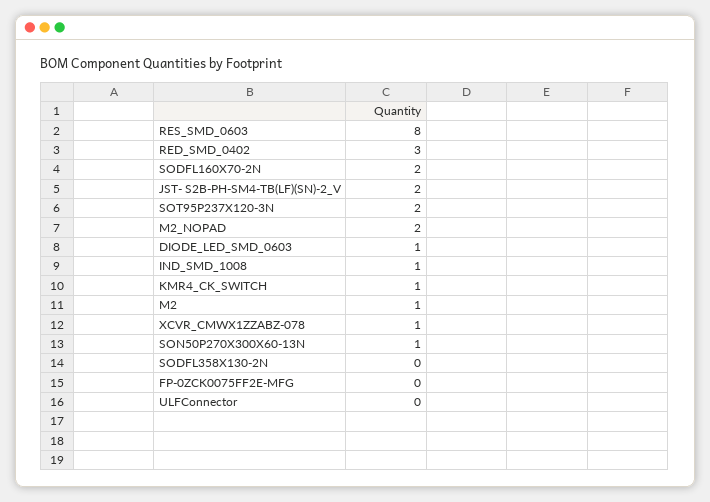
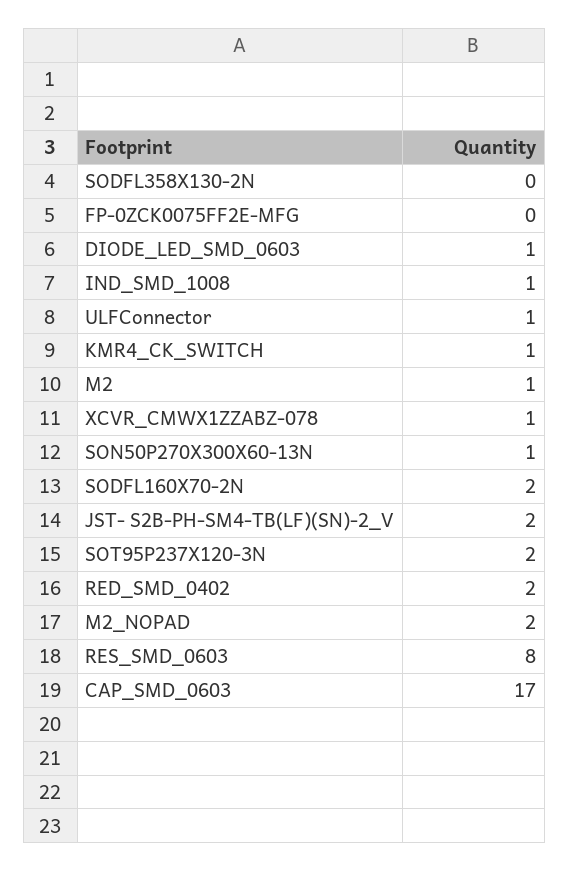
  {
    "RES_SMD_0603": 8,
-   "RED_SMD_0402": 3,
+   "RED_SMD_0402": 2,
    "SODFL160X70-2N": 2,
    "JST- S2B-PH-SM4-TB(LF)(SN)-2_V": 2,
    "SOT95P237X120-3N": 2,
    "M2_NOPAD": 2,
    "DIODE_LED_SMD_0603": 1,
    "IND_SMD_1008": 1,
    "KMR4_CK_SWITCH": 1,
    "M2": 1,
    "XCVR_CMWX1ZZABZ-078": 1,
    "SON50P270X300X60-13N": 1,
    "SODFL358X130-2N": 0,
    "FP-0ZCK0075FF2E-MFG": 0,
-   "ULFConnector": 0
+   "ULFConnector": 1,
+   "CAP_SMD_0603": 17
  }

